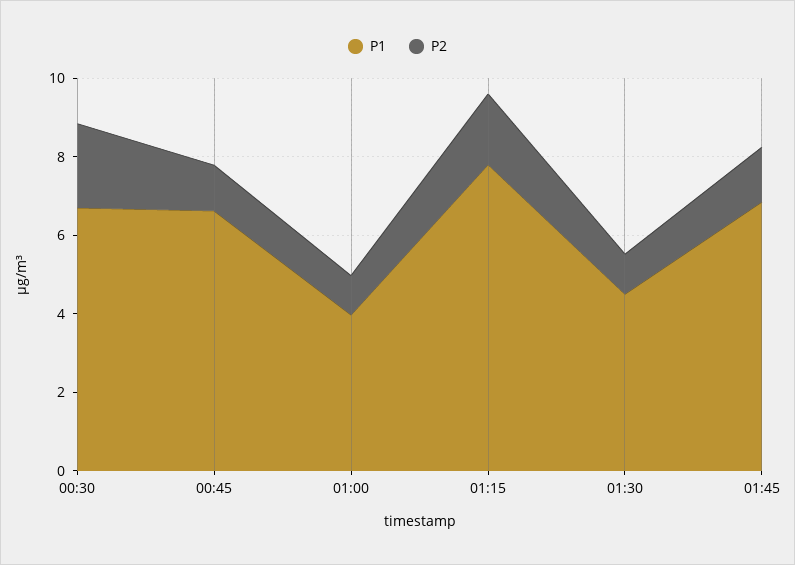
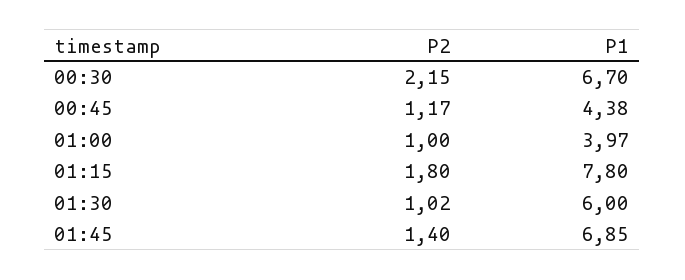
  {
    "P1": {
      "00:30": 6.7,
-     "00:45": 6.5,
+     "00:45": 4.38,
      "01:00": 3.97,
      "01:15": 7.8,
-     "01:30": 4.5,
+     "01:30": 6,
      "01:45": 6.85
    },
    "P2": {
      "00:30": 2.15,
      "00:45": 1.17,
      "01:00": 1,
      "01:15": 1.8,
      "01:30": 1.02,
      "01:45": 1.4
    }
  }

